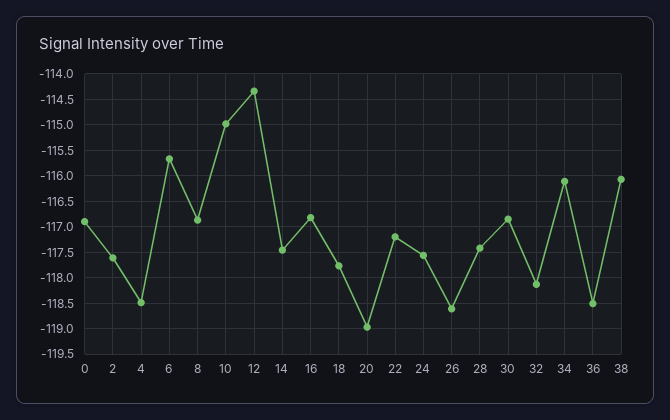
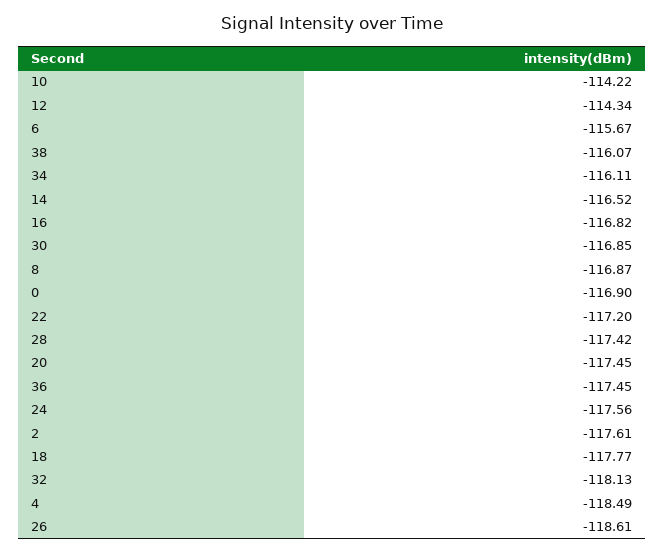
  {
    "0": -116.9,
    "2": -117.61,
    "4": -118.49,
    "6": -115.67,
    "8": -116.87,
-   "10": -115,
+   "10": -114.22,
    "12": -114.34,
-   "14": -117.5,
+   "14": -116.52,
    "16": -116.82,
    "18": -117.77,
-   "20": -119,
+   "20": -117.45,
    "22": -117.2,
    "24": -117.56,
    "26": -118.61,
    "28": -117.42,
    "30": -116.85,
    "32": -118.13,
    "34": -116.11,
-   "36": -118.5,
+   "36": -117.45,
    "38": -116.07
  }

